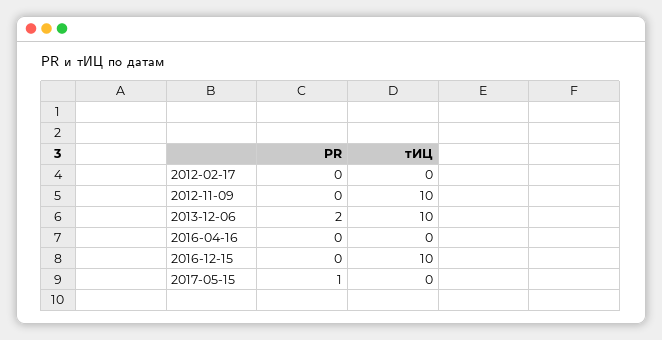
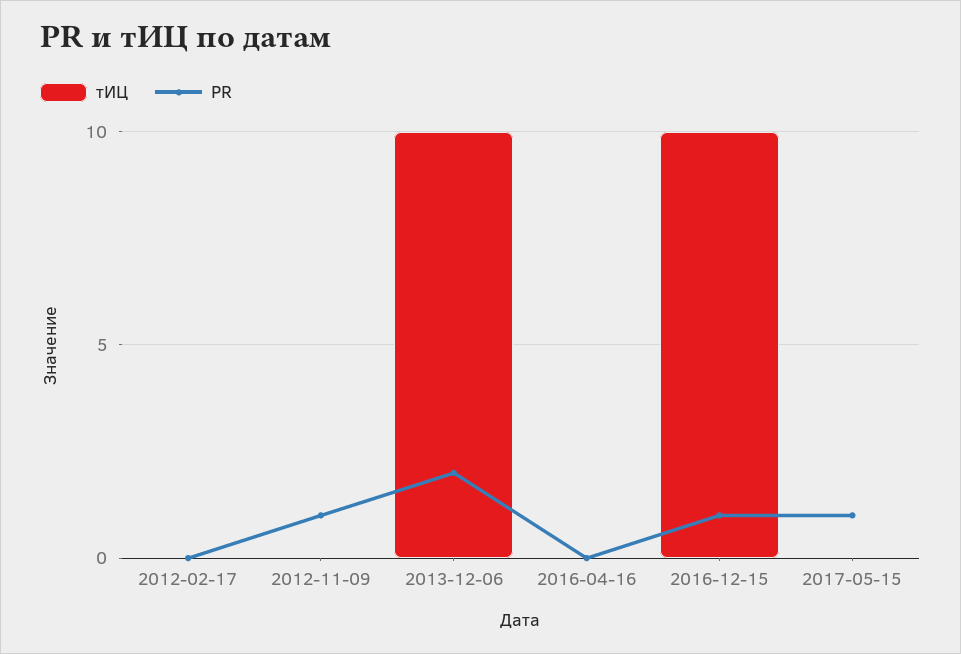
  {
    "PR": {
      "2012-02-17": 0,
-     "2012-11-09": 0,
+     "2012-11-09": 1,
      "2013-12-06": 2,
      "2016-04-16": 0,
-     "2016-12-15": 0,
+     "2016-12-15": 1,
      "2017-05-15": 1
    },
    "тИЦ": {
      "2012-02-17": 0,
-     "2012-11-09": 10,
+     "2012-11-09": 0,
      "2013-12-06": 10,
      "2016-04-16": 0,
      "2016-12-15": 10,
      "2017-05-15": 0
    }
  }

